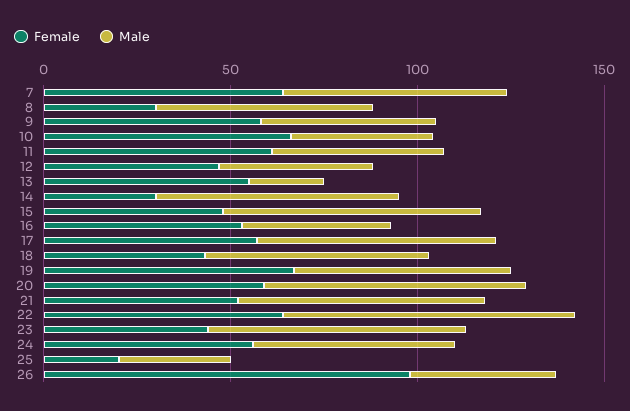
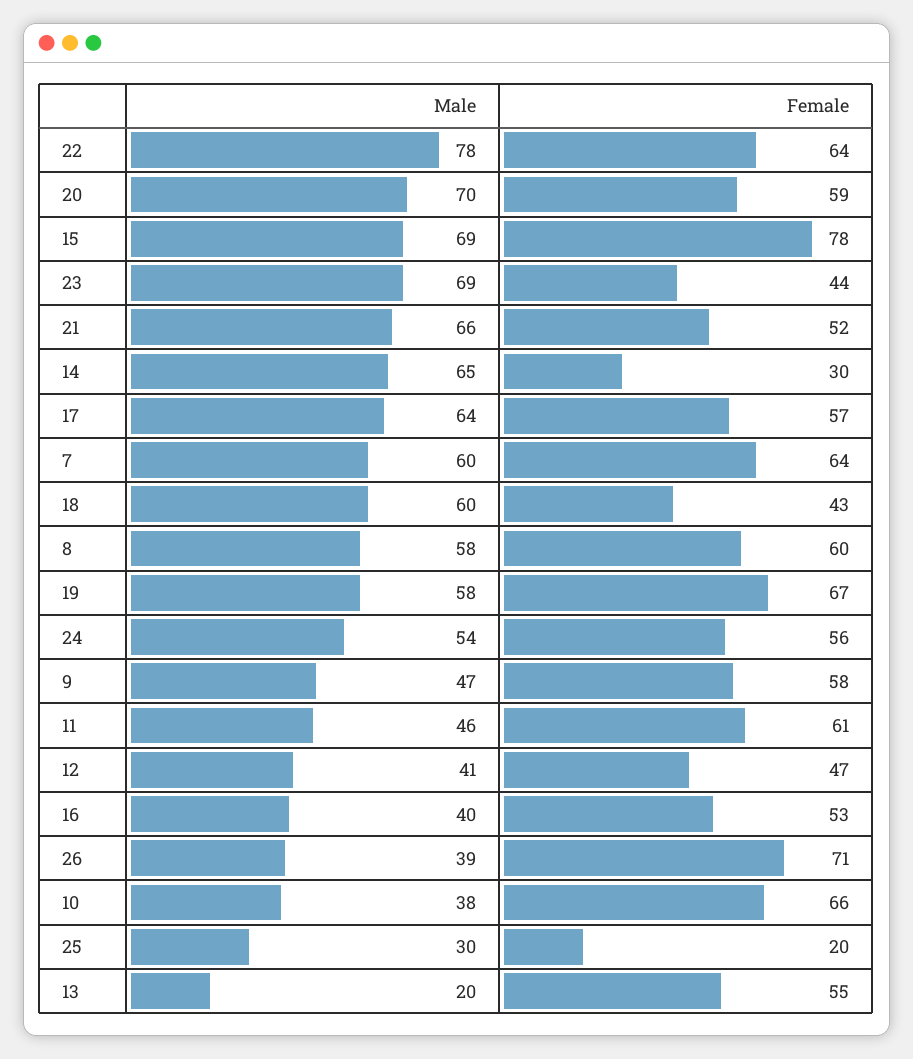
  {
    "Female": {
      "7": 64,
-     "8": 30,
+     "8": 60,
      "9": 58,
      "10": 66,
      "11": 61,
      "12": 47,
      "13": 55,
      "14": 30,
-     "15": 50,
+     "15": 78,
      "16": 53,
      "17": 57,
      "18": 43,
      "19": 67,
      "20": 59,
      "21": 52,
      "22": 64,
      "23": 44,
      "24": 56,
      "25": 20,
-     "26": 100
+     "26": 71
    },
    "Male": {
      "7": 60,
      "8": 58,
      "9": 47,
      "10": 38,
      "11": 46,
      "12": 41,
      "13": 20,
      "14": 65,
      "15": 69,
      "16": 40,
      "17": 64,
      "18": 60,
      "19": 58,
      "20": 70,
      "21": 66,
      "22": 78,
      "23": 69,
      "24": 54,
      "25": 30,
      "26": 39
    }
  }

